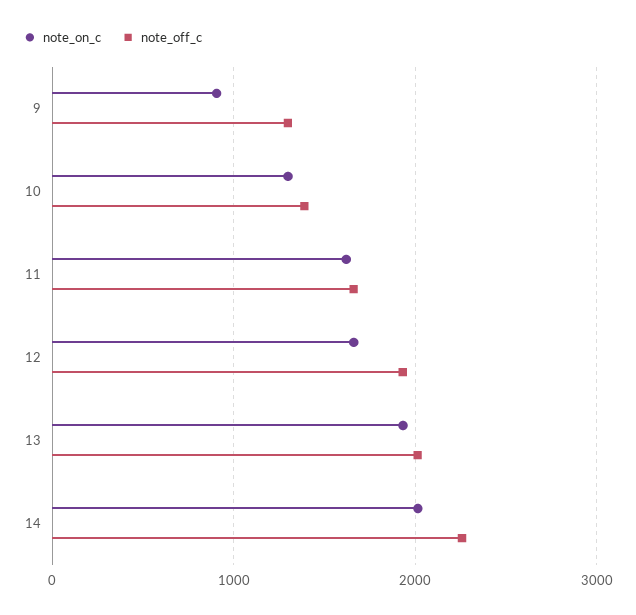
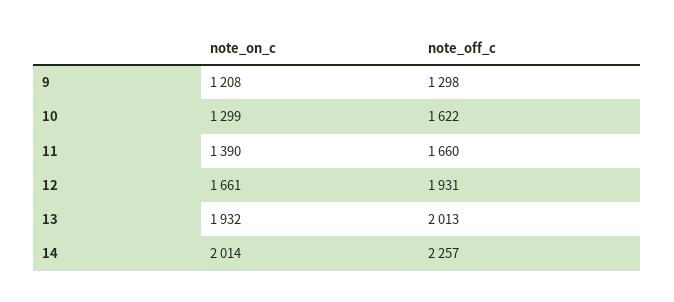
  {
    "note_on_c": {
-     "9": 900,
+     "9": 1208,
      "10": 1299,
-     "11": 1600,
+     "11": 1390,
      "12": 1661,
      "13": 1932,
      "14": 2014
    },
    "note_off_c": {
      "9": 1298,
-     "10": 1400,
+     "10": 1622,
      "11": 1660,
      "12": 1931,
      "13": 2013,
      "14": 2257
    }
  }

